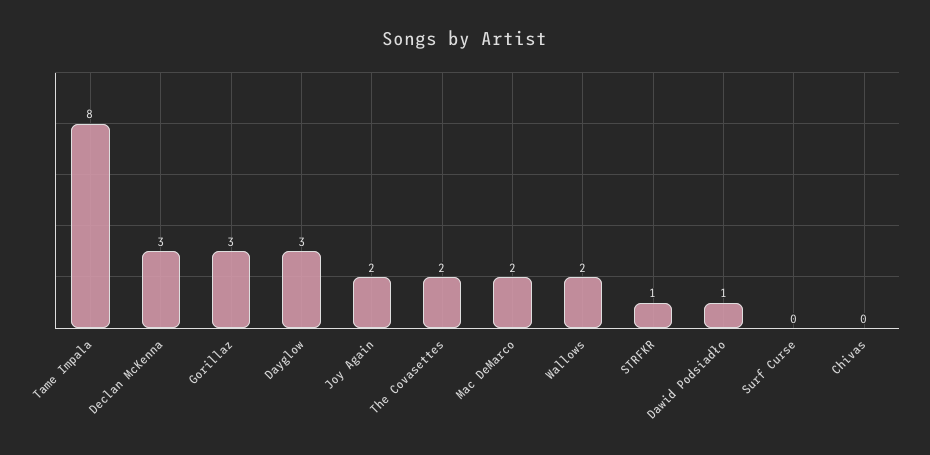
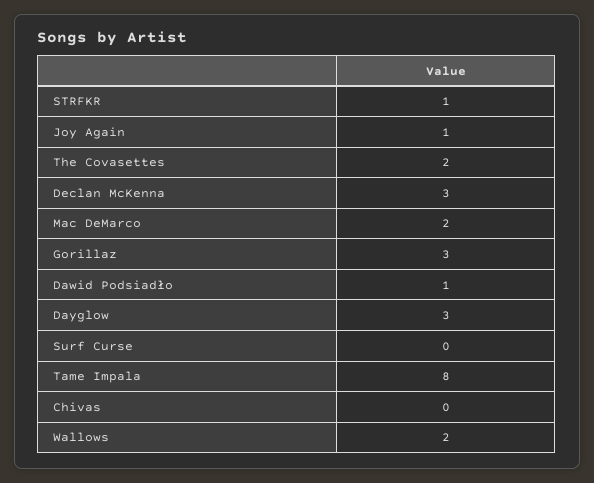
  {
    "Tame Impala": 8,
    "Declan McKenna": 3,
    "Gorillaz": 3,
    "Dayglow": 3,
-   "Joy Again": 2,
+   "Joy Again": 1,
    "The Covasettes": 2,
    "Mac DeMarco": 2,
    "Wallows": 2,
    "STRFKR": 1,
    "Dawid Podsiadło": 1,
    "Surf Curse": 0,
    "Chivas": 0
  }

